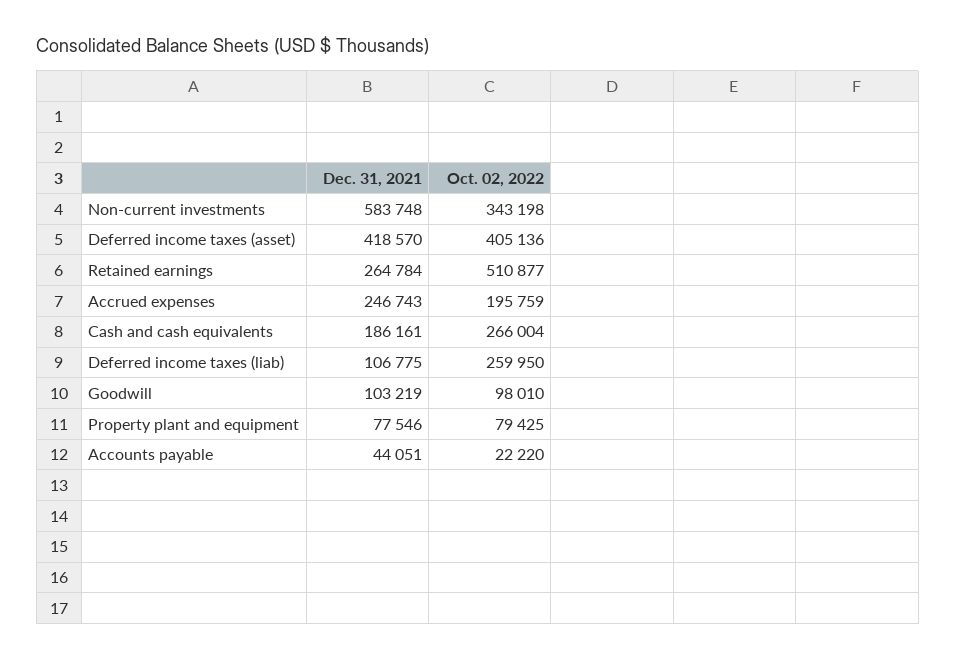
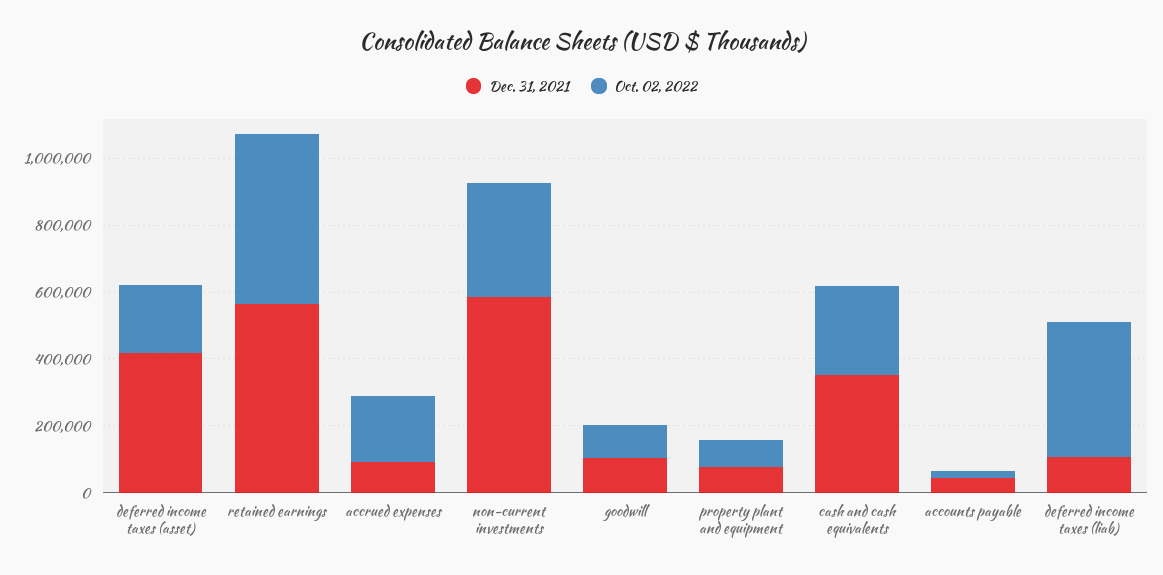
  {
    "Dec. 31, 2021": {
      "Non-current investments": 583748,
      "Deferred income taxes (asset)": 418570,
-     "Retained earnings": 264784,
+     "Retained earnings": 550000,
-     "Accrued expenses": 246743,
+     "Accrued expenses": 100000,
-     "Cash and cash equivalents": 186161,
+     "Cash and cash equivalents": 350000,
      "Deferred income taxes (liab)": 106775,
      "Goodwill": 103219,
      "Property plant and equipment": 77546,
      "Accounts payable": 44051
    },
    "Oct. 02, 2022": {
      "Non-current investments": 343198,
-     "Deferred income taxes (asset)": 405136,
+     "Deferred income taxes (asset)": 200000,
      "Retained earnings": 510877,
      "Accrued expenses": 195759,
      "Cash and cash equivalents": 266004,
-     "Deferred income taxes (liab)": 259950,
+     "Deferred income taxes (liab)": 400000,
      "Goodwill": 98010,
      "Property plant and equipment": 79425,
      "Accounts payable": 22220
    }
  }

